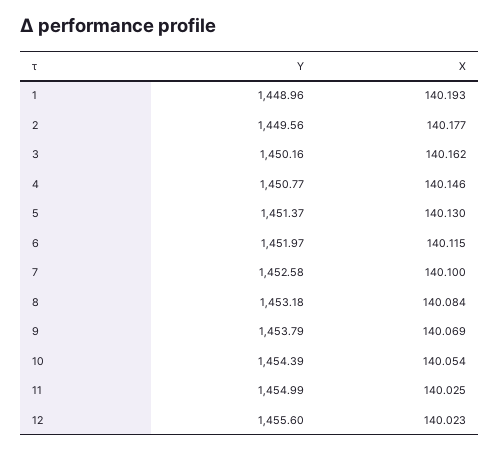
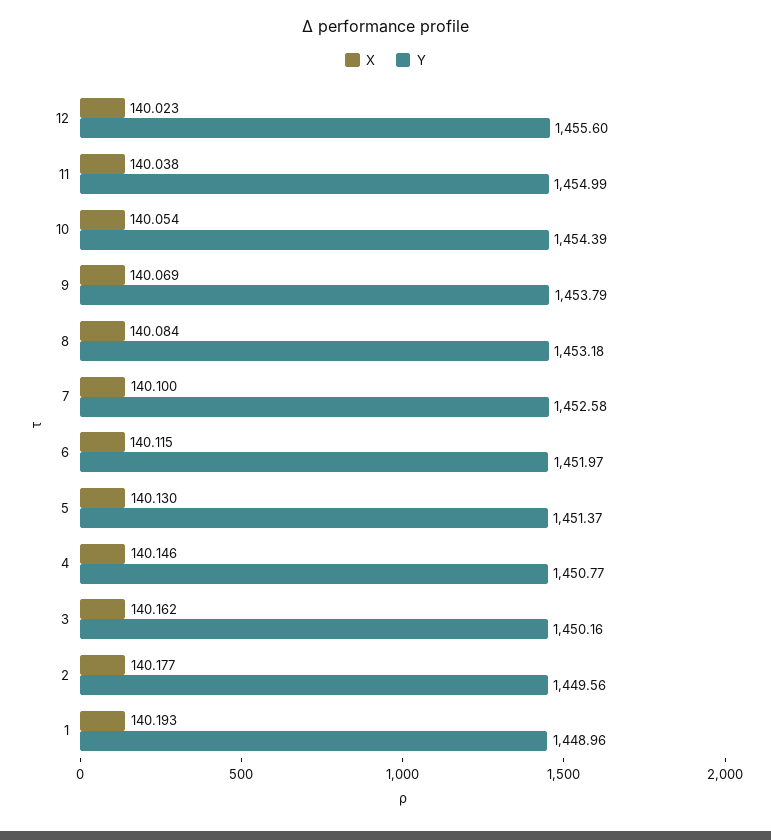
  {
    "Y": {
      "1": 1448.96,
      "2": 1449.56,
      "3": 1450.16,
      "4": 1450.77,
      "5": 1451.37,
      "6": 1451.97,
      "7": 1452.58,
      "8": 1453.18,
      "9": 1453.79,
      "10": 1454.39,
      "11": 1454.99,
      "12": 1455.6
    },
    "X": {
      "1": 140.193,
      "2": 140.177,
      "3": 140.162,
      "4": 140.146,
      "5": 140.13,
      "6": 140.115,
      "7": 140.1,
      "8": 140.084,
      "9": 140.069,
      "10": 140.054,
-     "11": 140.025,
+     "11": 140.038,
      "12": 140.023
    }
  }

